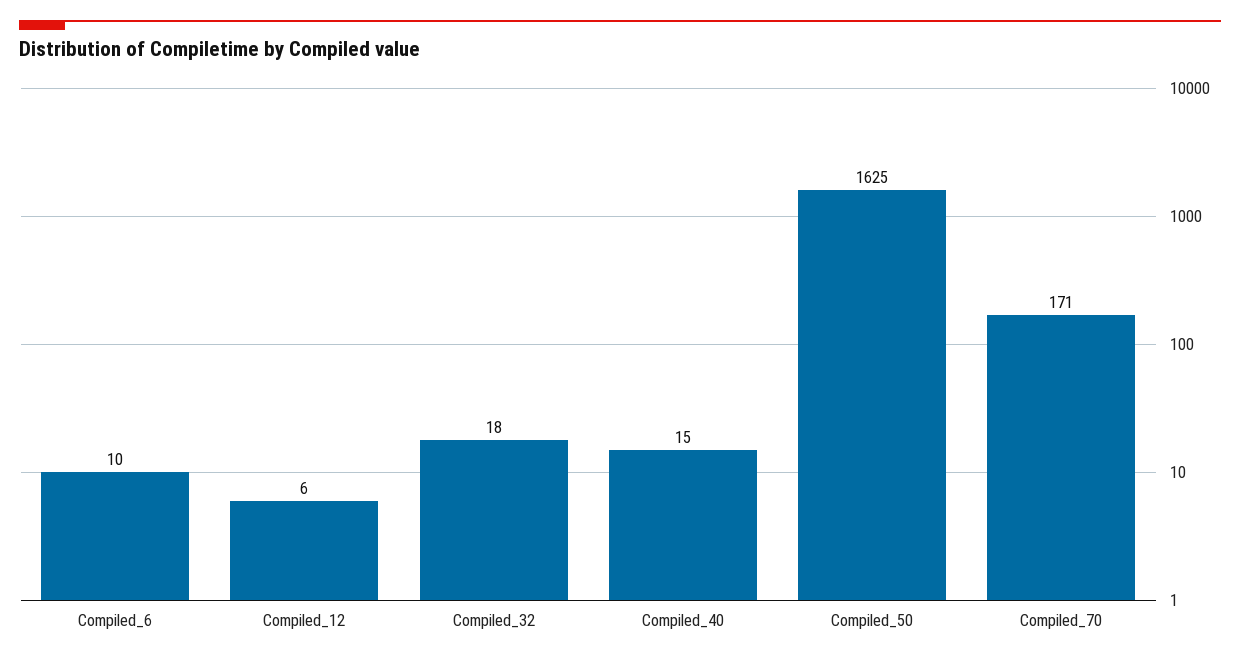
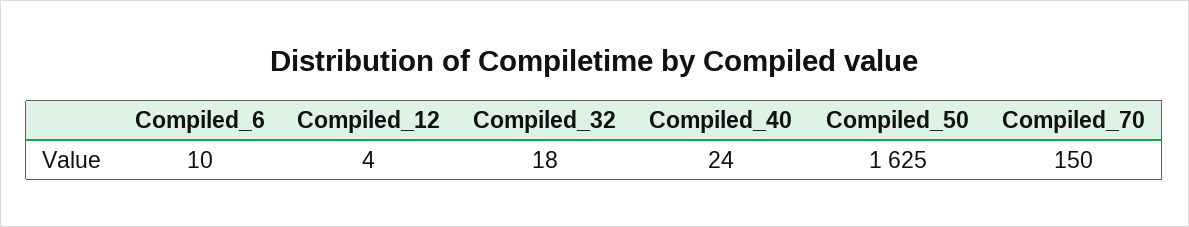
  {
    "Compiled_6": 10,
-   "Compiled_12": 6,
+   "Compiled_12": 4,
    "Compiled_32": 18,
-   "Compiled_40": 15,
+   "Compiled_40": 24,
    "Compiled_50": 1625,
-   "Compiled_70": 171
+   "Compiled_70": 150
  }

